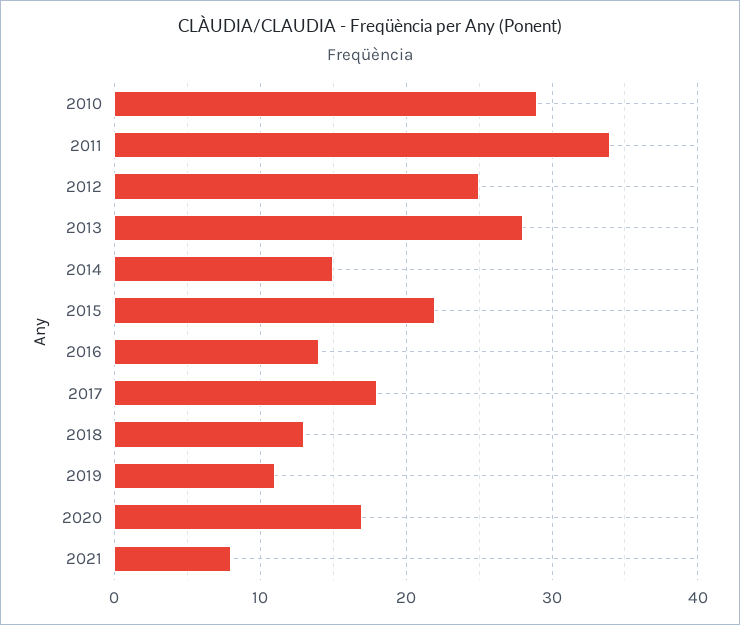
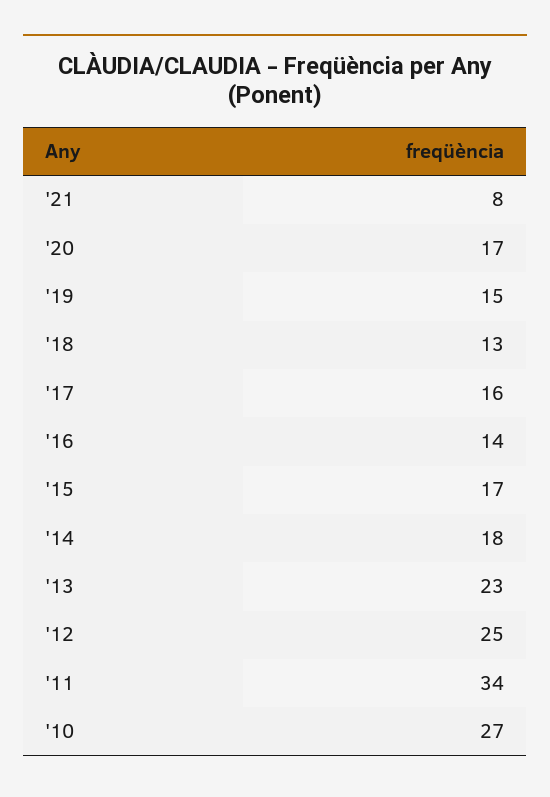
  {
-   "2010": 29,
+   "2010": 27,
    "2011": 34,
    "2012": 25,
-   "2013": 28,
+   "2013": 23,
-   "2014": 15,
+   "2014": 18,
-   "2015": 22,
+   "2015": 17,
    "2016": 14,
-   "2017": 18,
+   "2017": 16,
    "2018": 13,
-   "2019": 11,
+   "2019": 15,
    "2020": 17,
    "2021": 8
  }

